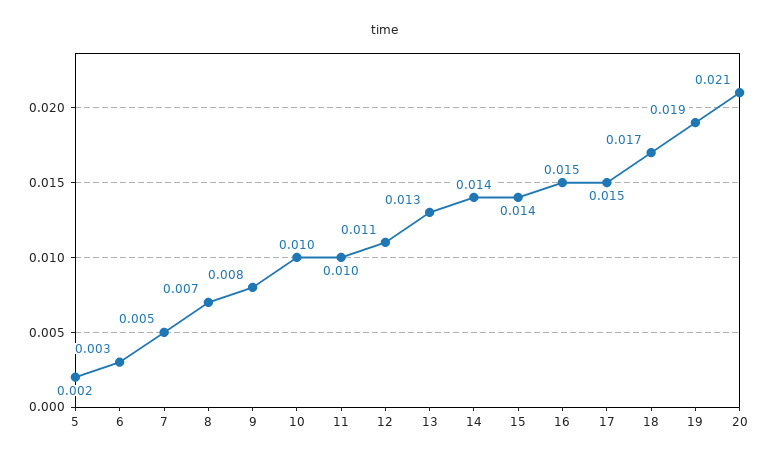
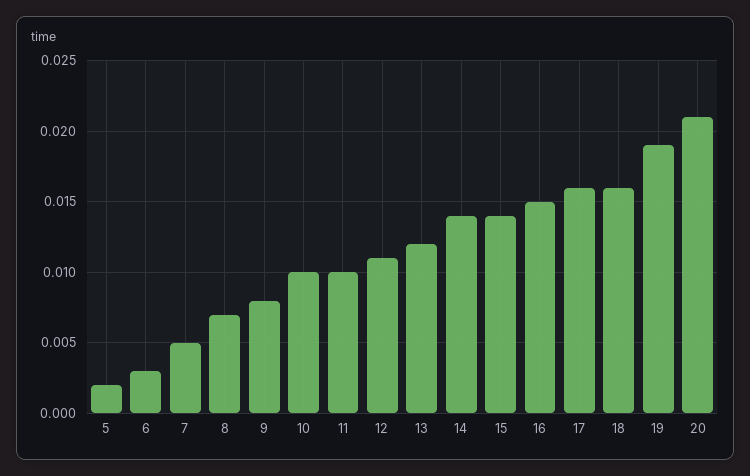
  {
    "5": 0.002,
    "6": 0.003,
    "7": 0.005,
    "8": 0.007,
    "9": 0.008,
    "10": 0.01,
    "11": 0.01,
    "12": 0.011,
-   "13": 0.013,
+   "13": 0.012,
    "14": 0.014,
    "15": 0.014,
    "16": 0.015,
-   "17": 0.015,
+   "17": 0.016,
-   "18": 0.017,
+   "18": 0.016,
    "19": 0.019,
    "20": 0.021
  }

